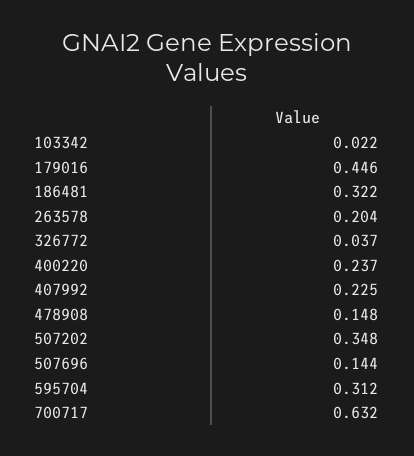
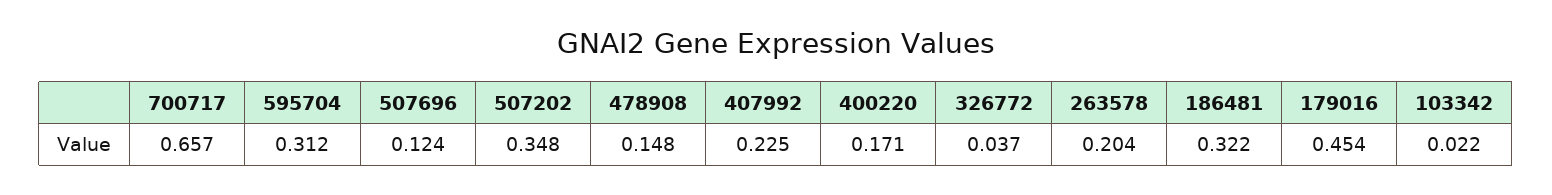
  {
    "103342": 0.022,
-   "179016": 0.446,
+   "179016": 0.454,
    "186481": 0.322,
    "263578": 0.204,
    "326772": 0.037,
-   "400220": 0.237,
+   "400220": 0.171,
    "407992": 0.225,
    "478908": 0.148,
    "507202": 0.348,
-   "507696": 0.144,
+   "507696": 0.124,
    "595704": 0.312,
-   "700717": 0.632
+   "700717": 0.657
  }

